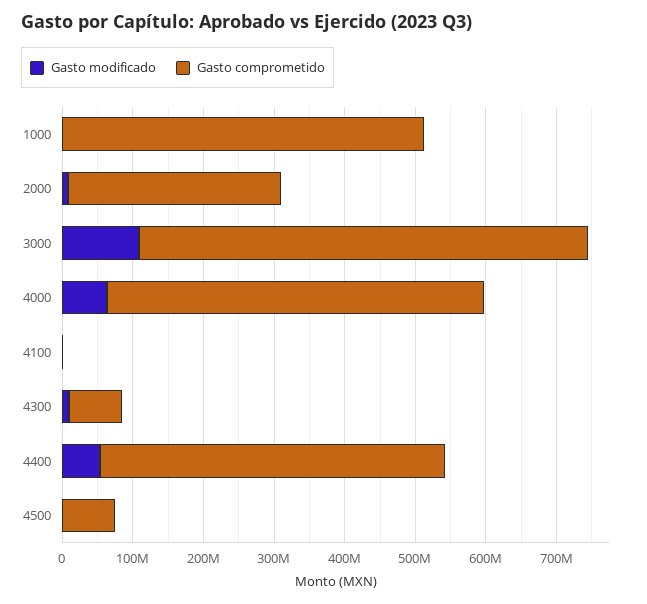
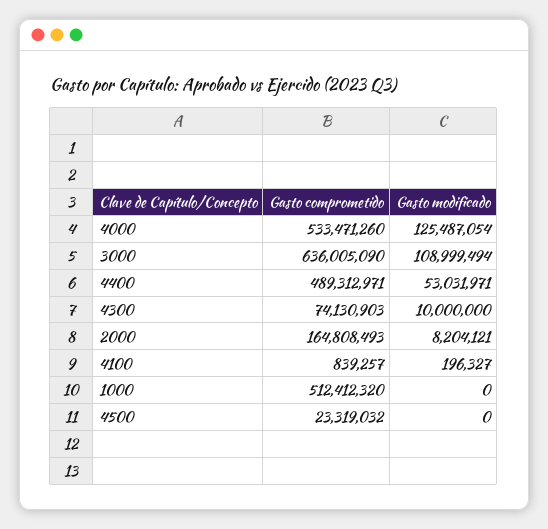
  {
    "Gasto modificado": {
      "1000": 0,
      "2000": 8204121,
      "3000": 108999494,
-     "4000": 60000000,
+     "4000": 125487054,
      "4100": 196327,
      "4300": 10000000,
      "4400": 53031971,
      "4500": 0
    },
    "Gasto comprometido": {
      "1000": 512412320,
-     "2000": 300000000,
+     "2000": 164808493,
      "3000": 636005090,
      "4000": 533471260,
      "4100": 839257,
      "4300": 74130903,
      "4400": 489312971,
-     "4500": 80000000
+     "4500": 23319032
    }
  }

